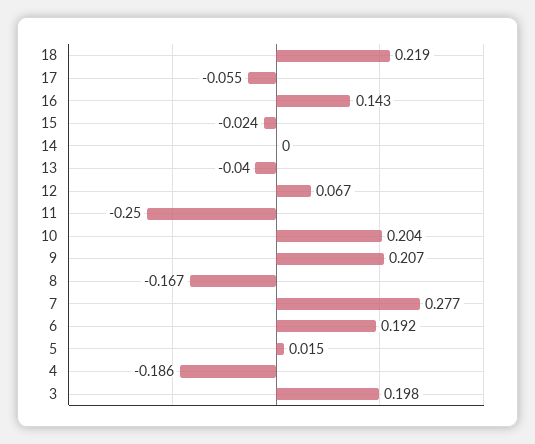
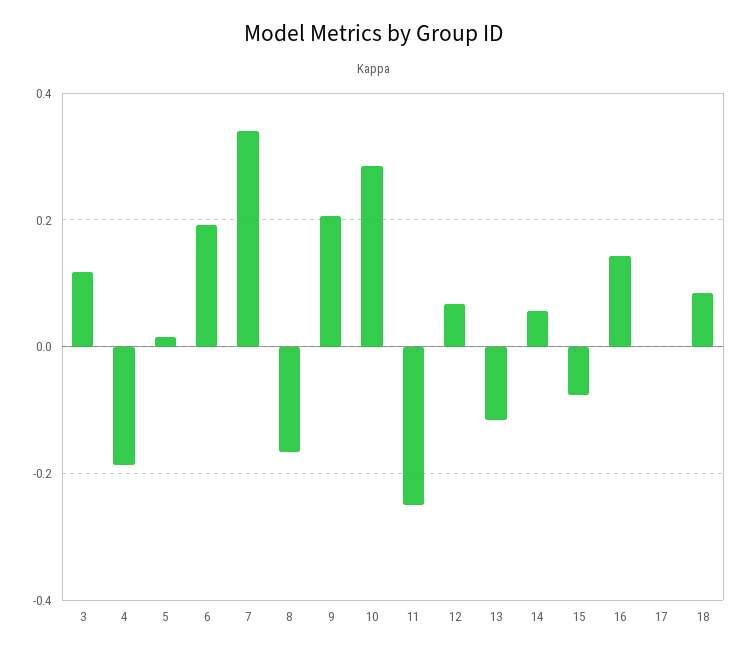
  {
-   "18": 0.219,
+   "18": 0.08,
-   "17": -0.055,
+   "17": 0,
    "16": 0.143,
-   "15": -0.024,
+   "15": -0.08,
-   "14": 0,
+   "14": 0.06,
-   "13": -0.04,
+   "13": -0.12,
    "12": 0.067,
    "11": -0.25,
-   "10": 0.204,
+   "10": 0.28,
    "9": 0.207,
    "8": -0.167,
-   "7": 0.277,
+   "7": 0.34,
    "6": 0.192,
    "5": 0.015,
    "4": -0.186,
-   "3": 0.198
+   "3": 0.12
  }

